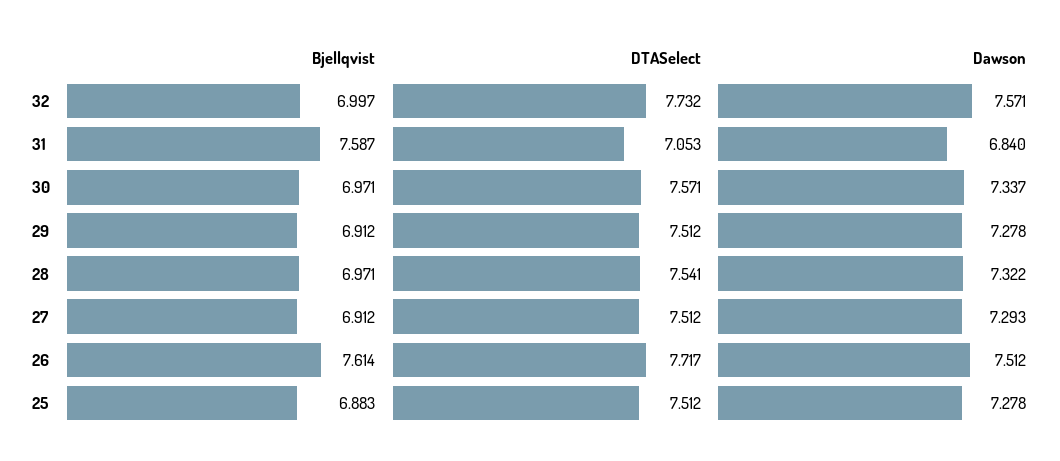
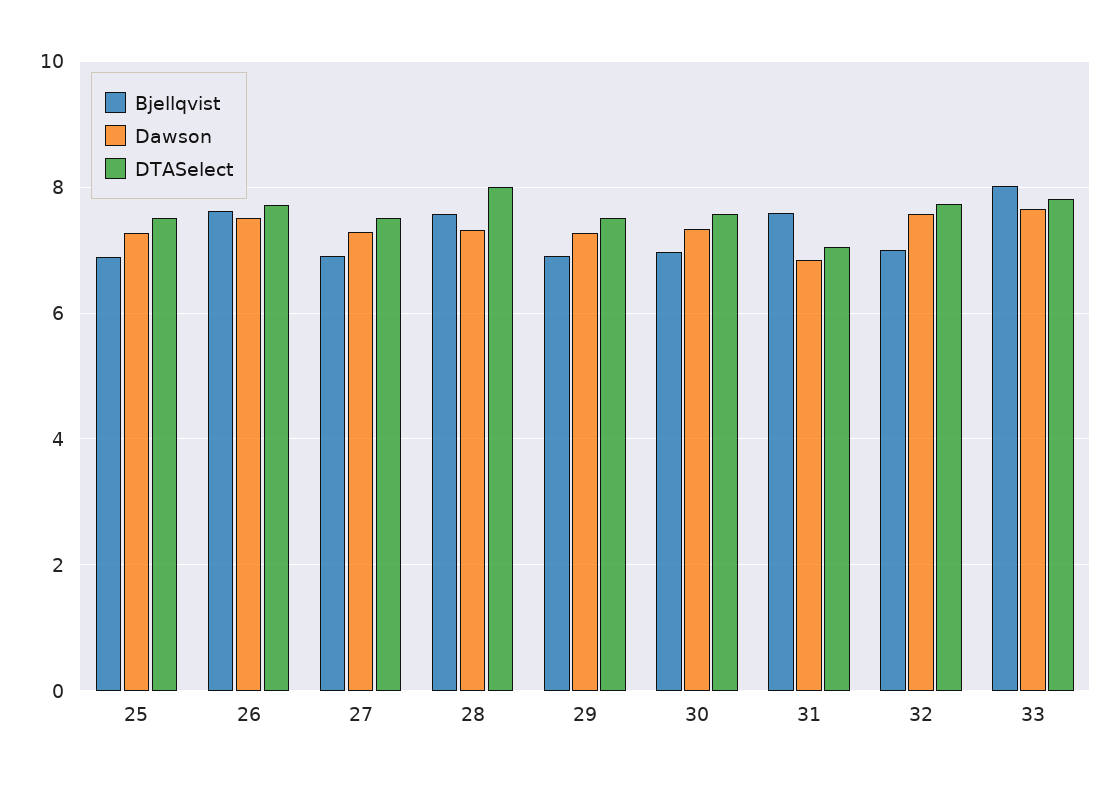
  {
    "Bjellqvist": {
      "32": 6.997,
      "31": 7.587,
      "30": 6.971,
      "29": 6.912,
-     "28": 6.971,
+     "28": 7.6,
      "27": 6.912,
      "26": 7.614,
-     "25": 6.883
+     "25": 6.883,
+     "33": 8
    },
    "DTASelect": {
      "32": 7.732,
      "31": 7.053,
      "30": 7.571,
      "29": 7.512,
-     "28": 7.541,
+     "28": 8,
      "27": 7.512,
      "26": 7.717,
-     "25": 7.512
+     "25": 7.512,
+     "33": 7.8
    },
    "Dawson": {
      "32": 7.571,
      "31": 6.84,
      "30": 7.337,
      "29": 7.278,
      "28": 7.322,
      "27": 7.293,
      "26": 7.512,
-     "25": 7.278
+     "25": 7.278,
+     "33": 7.6
    }
  }

